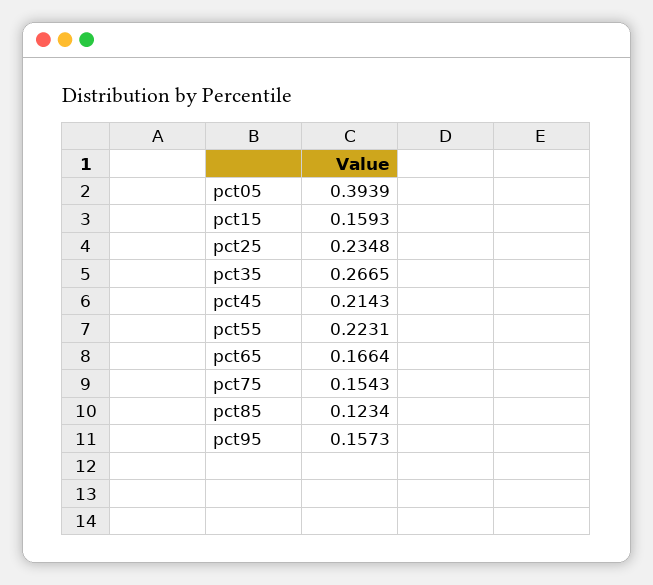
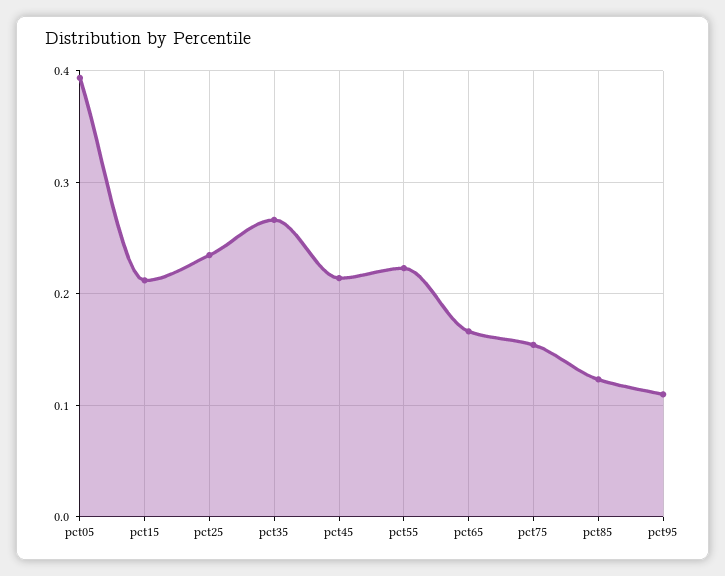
  {
    "pct05": 0.3939,
-   "pct15": 0.1593,
+   "pct15": 0.21,
    "pct25": 0.2348,
    "pct35": 0.2665,
    "pct45": 0.2143,
    "pct55": 0.2231,
    "pct65": 0.1664,
    "pct75": 0.1543,
    "pct85": 0.1234,
-   "pct95": 0.1573
+   "pct95": 0.11
  }

